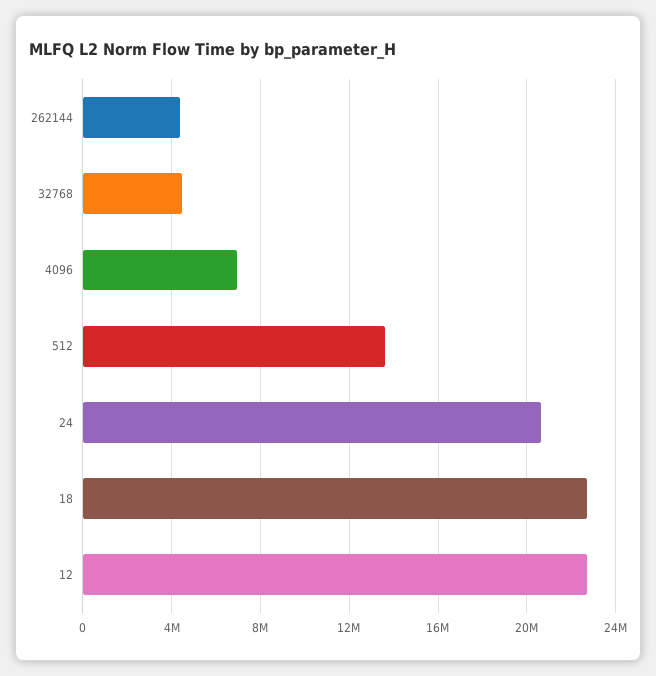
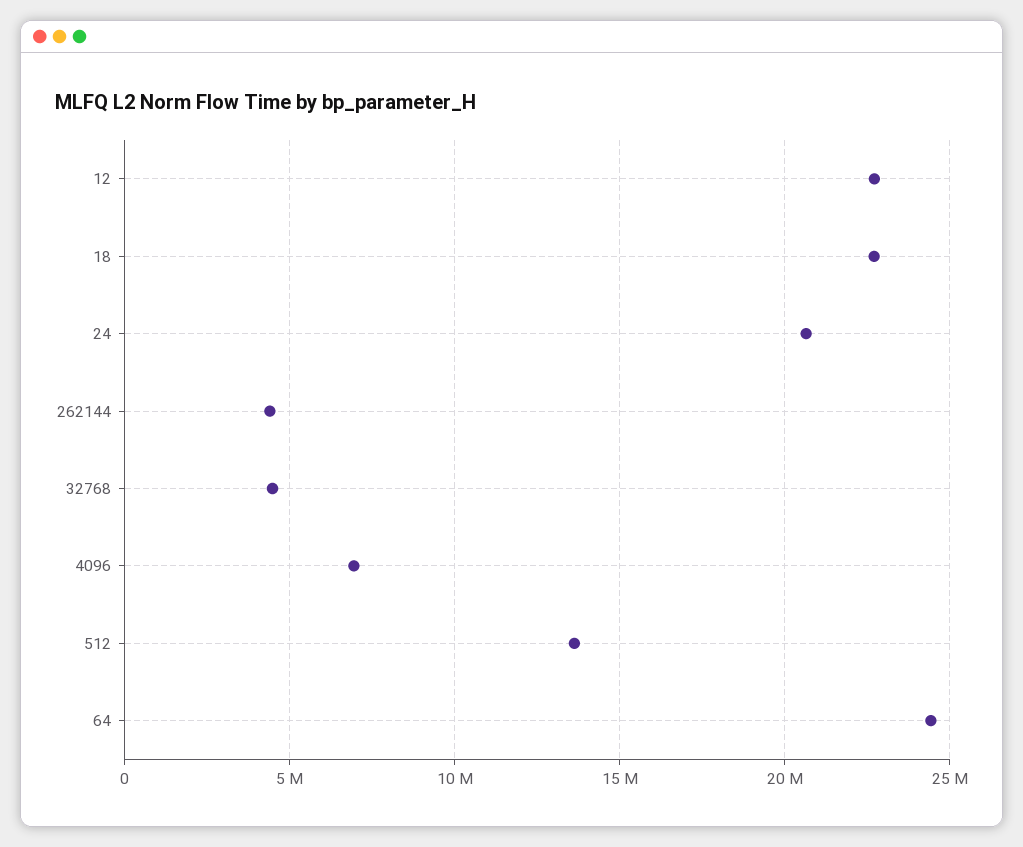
  {
    "262144": 4500000,
    "32768": 4500000,
    "4096": 7000000,
    "512": 13500000,
    "24": 20500000,
    "18": 22500000,
-   "12": 22500000
+   "12": 22500000,
+   "64": 24500000
  }

